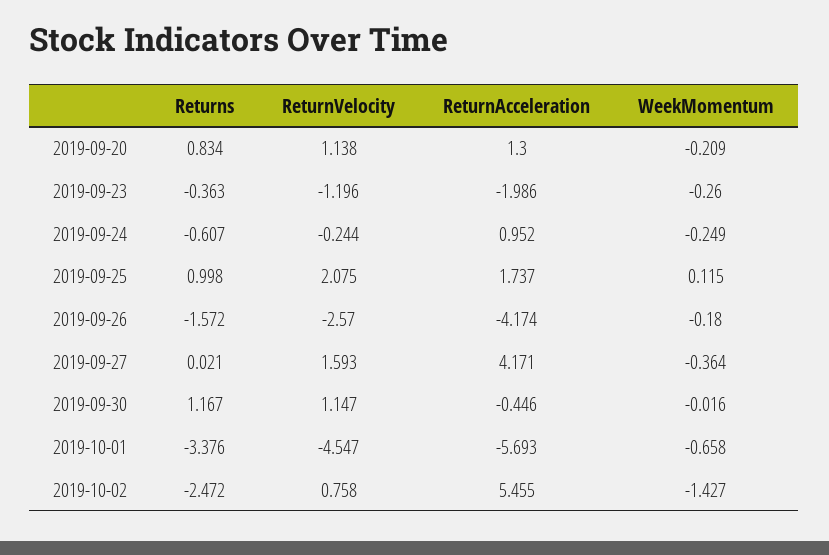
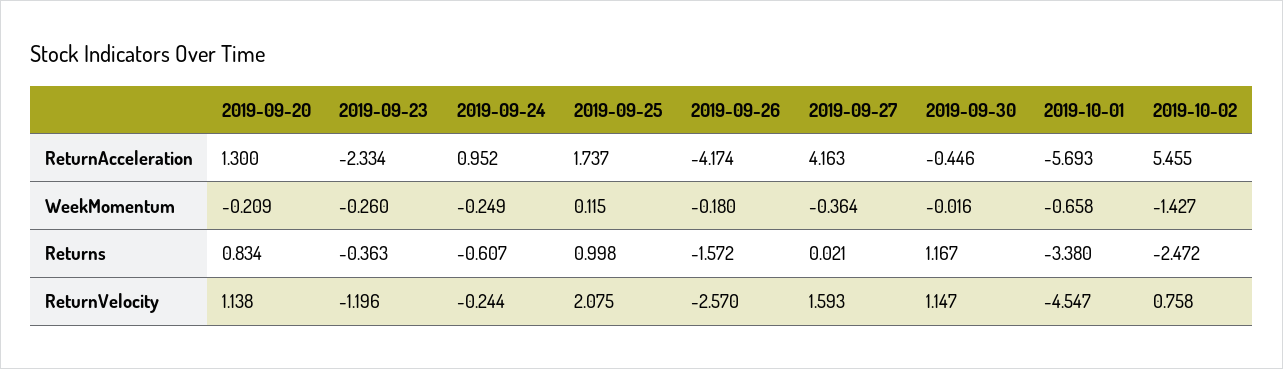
  {
    "Returns": {
      "2019-09-20": 0.834,
      "2019-09-23": -0.363,
      "2019-09-24": -0.607,
      "2019-09-25": 0.998,
      "2019-09-26": -1.572,
      "2019-09-27": 0.021,
      "2019-09-30": 1.167,
-     "2019-10-01": -3.376,
+     "2019-10-01": -3.38,
      "2019-10-02": -2.472
    },
    "ReturnVelocity": {
      "2019-09-20": 1.138,
      "2019-09-23": -1.196,
      "2019-09-24": -0.244,
      "2019-09-25": 2.075,
      "2019-09-26": -2.57,
      "2019-09-27": 1.593,
      "2019-09-30": 1.147,
      "2019-10-01": -4.547,
      "2019-10-02": 0.758
    },
    "ReturnAcceleration": {
      "2019-09-20": 1.3,
-     "2019-09-23": -1.986,
+     "2019-09-23": -2.334,
      "2019-09-24": 0.952,
      "2019-09-25": 1.737,
      "2019-09-26": -4.174,
-     "2019-09-27": 4.171,
+     "2019-09-27": 4.163,
      "2019-09-30": -0.446,
      "2019-10-01": -5.693,
      "2019-10-02": 5.455
    },
    "WeekMomentum": {
      "2019-09-20": -0.209,
      "2019-09-23": -0.26,
      "2019-09-24": -0.249,
      "2019-09-25": 0.115,
      "2019-09-26": -0.18,
      "2019-09-27": -0.364,
      "2019-09-30": -0.016,
      "2019-10-01": -0.658,
      "2019-10-02": -1.427
    }
  }

